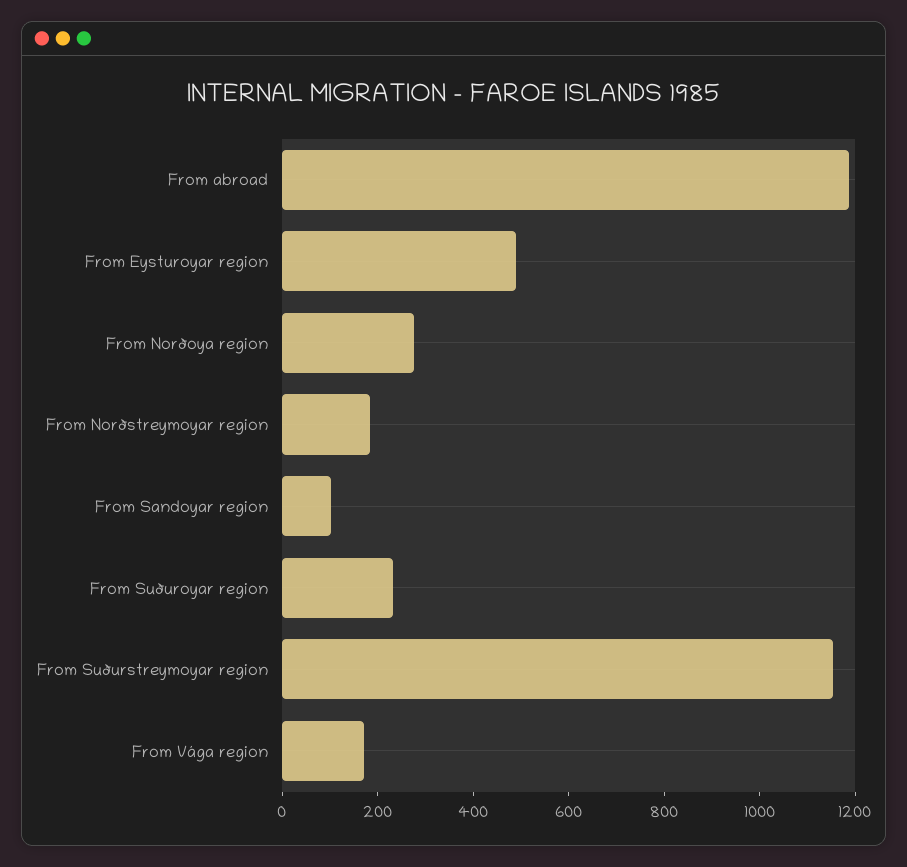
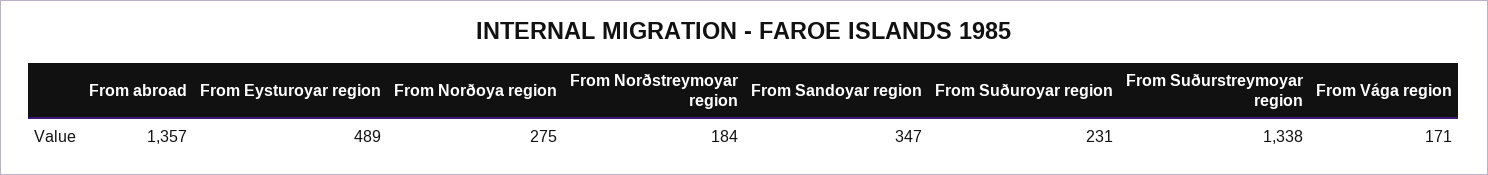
  {
-   "From abroad": 1200,
+   "From abroad": 1357,
    "From Eysturoyar region": 489,
    "From Norðoya region": 275,
    "From Norðstreymoyar region": 184,
-   "From Sandoyar region": 100,
+   "From Sandoyar region": 347,
    "From Suðuroyar region": 231,
-   "From Suðurstreymoyar region": 1150,
+   "From Suðurstreymoyar region": 1338,
    "From Vága region": 171
  }

